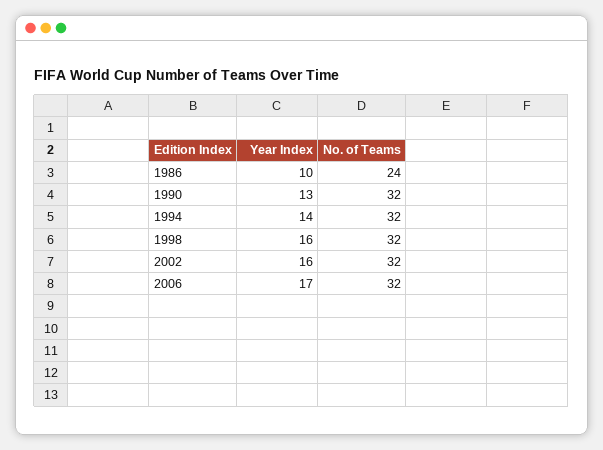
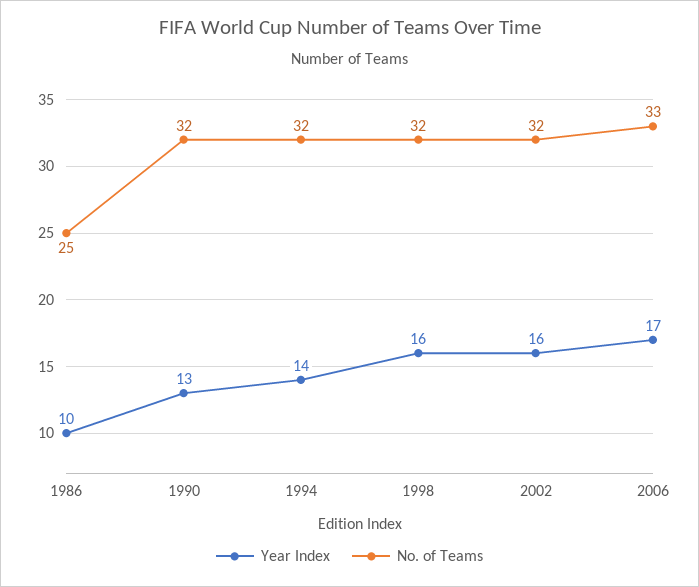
  {
    "Year Index": {
      "1986": 10,
      "1990": 13,
      "1994": 14,
      "1998": 16,
      "2002": 16,
      "2006": 17
    },
    "No. of Teams": {
-     "1986": 24,
+     "1986": 25,
      "1990": 32,
      "1994": 32,
      "1998": 32,
      "2002": 32,
-     "2006": 32
+     "2006": 33
    }
  }

